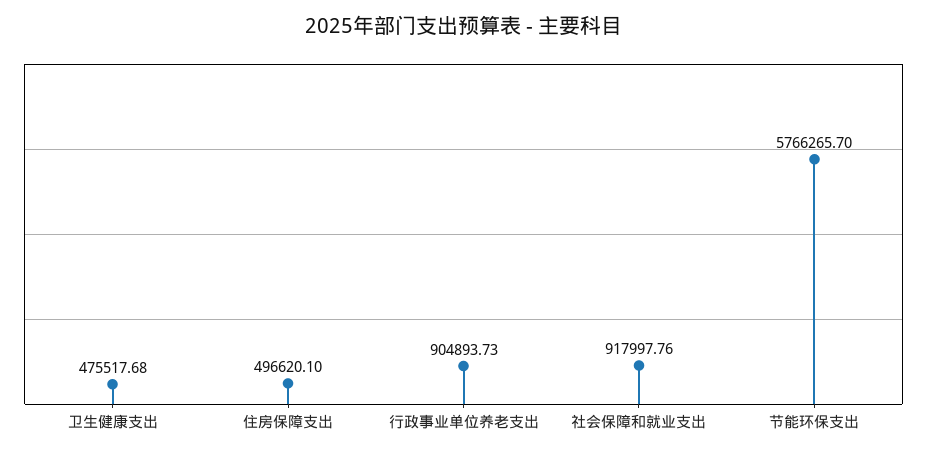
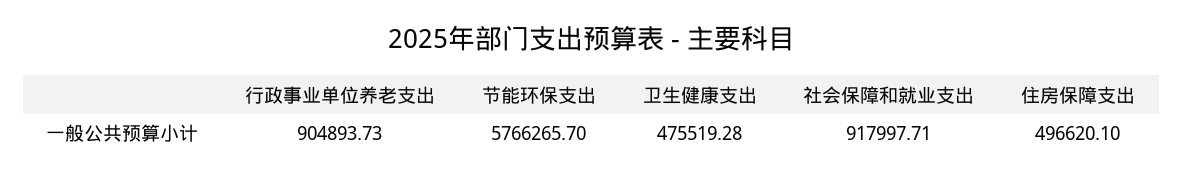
  {
-   "卫生健康支出": 475517.68,
+   "卫生健康支出": 475519.28,
    "住房保障支出": 496620.1,
    "行政事业单位养老支出": 904893.73,
-   "社会保障和就业支出": 917997.76,
+   "社会保障和就业支出": 917997.71,
    "节能环保支出": 5766265.7
  }

